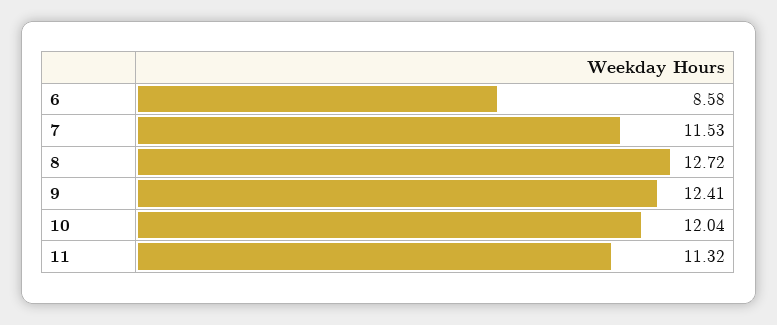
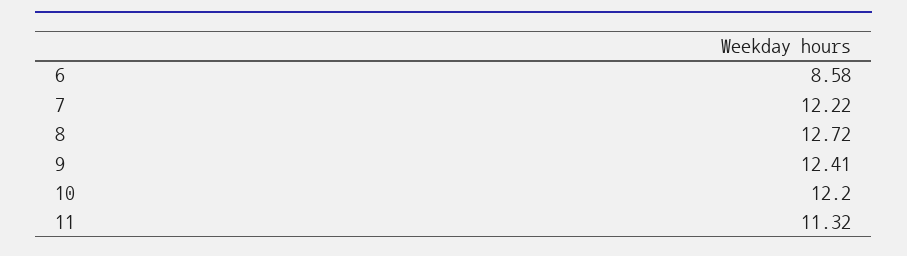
  {
    "6": 8.58,
-   "7": 11.53,
+   "7": 12.22,
    "8": 12.72,
    "9": 12.41,
-   "10": 12.04,
+   "10": 12.2,
    "11": 11.32
  }

